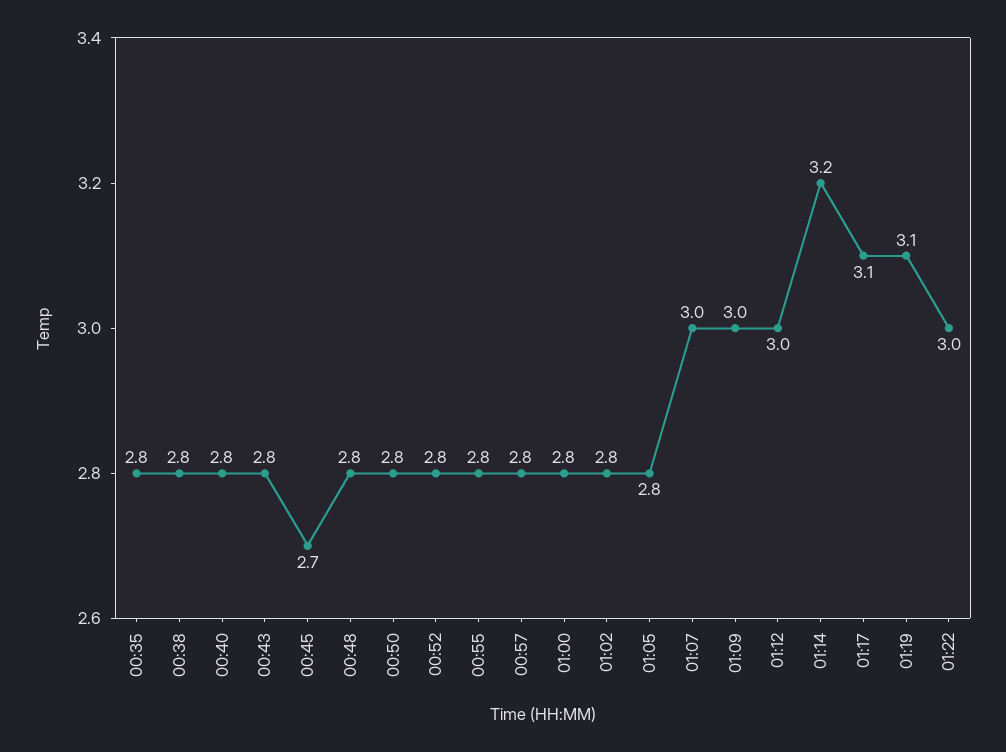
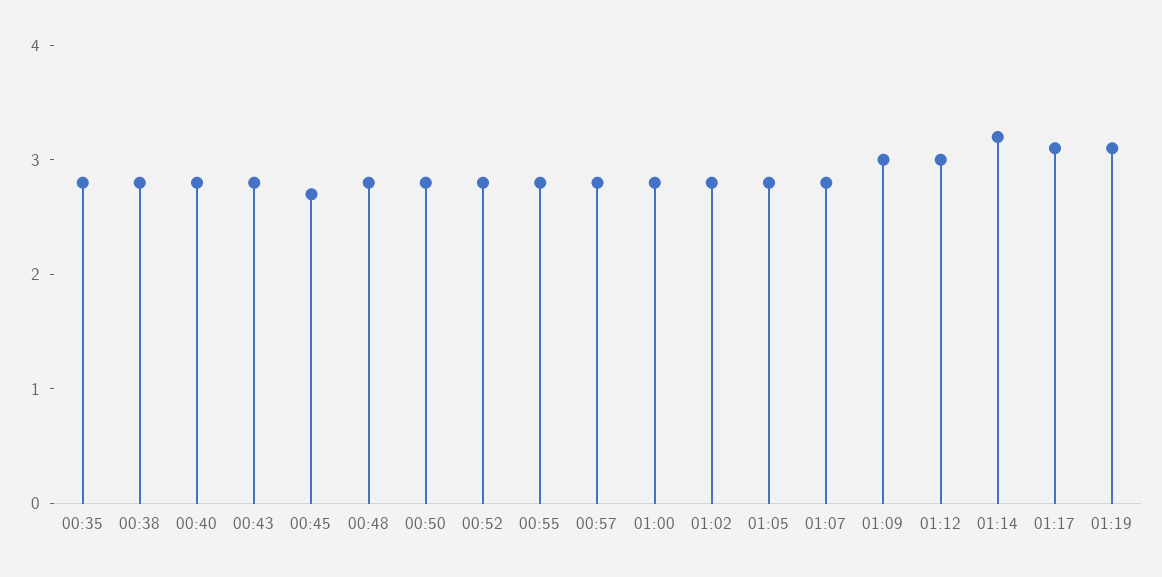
  {
    "00:35": 2.8,
    "00:38": 2.8,
    "00:40": 2.8,
    "00:43": 2.8,
    "00:45": 2.7,
    "00:48": 2.8,
    "00:50": 2.8,
    "00:52": 2.8,
    "00:55": 2.8,
    "00:57": 2.8,
    "01:00": 2.8,
    "01:02": 2.8,
    "01:05": 2.8,
-   "01:07": 3,
+   "01:07": 2.8,
    "01:09": 3,
    "01:12": 3,
    "01:14": 3.2,
    "01:17": 3.1,
-   "01:19": 3.1,
+   "01:19": 3.1
-   "01:22": 3
  }

